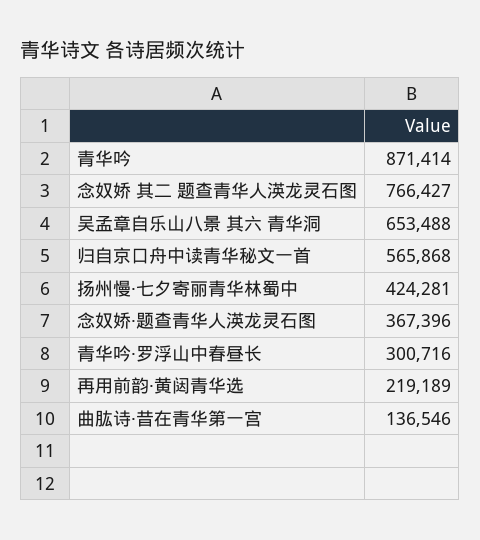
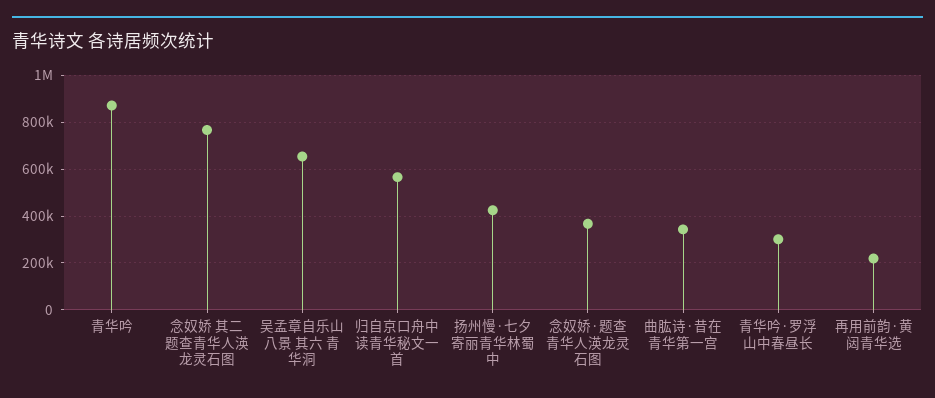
  {
    "青华吟": 871414,
    "念奴娇 其二 题查青华人渶龙灵石图": 766427,
    "吴孟章自乐山八景 其六 青华洞": 653488,
    "归自京口舟中读青华秘文一首": 565868,
    "扬州慢·七夕寄丽青华林蜀中": 424281,
    "念奴娇·题查青华人渶龙灵石图": 367396,
    "青华吟·罗浮山中春昼长": 300716,
    "再用前韵·黄闼青华选": 219189,
-   "曲肱诗·昔在青华第一宫": 136546
+   "曲肱诗·昔在青华第一宫": 350000
  }

